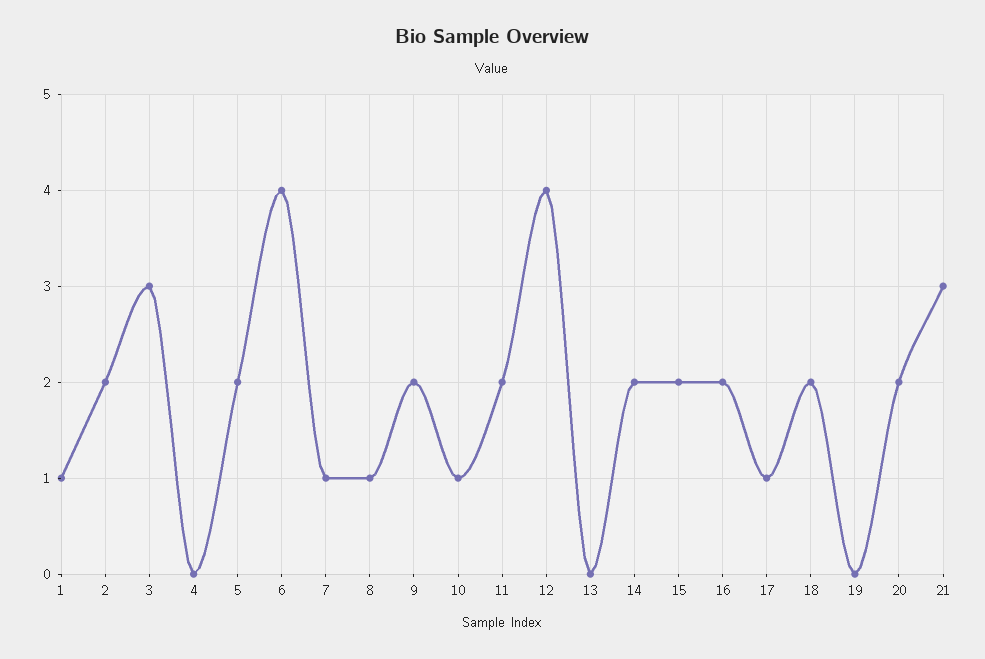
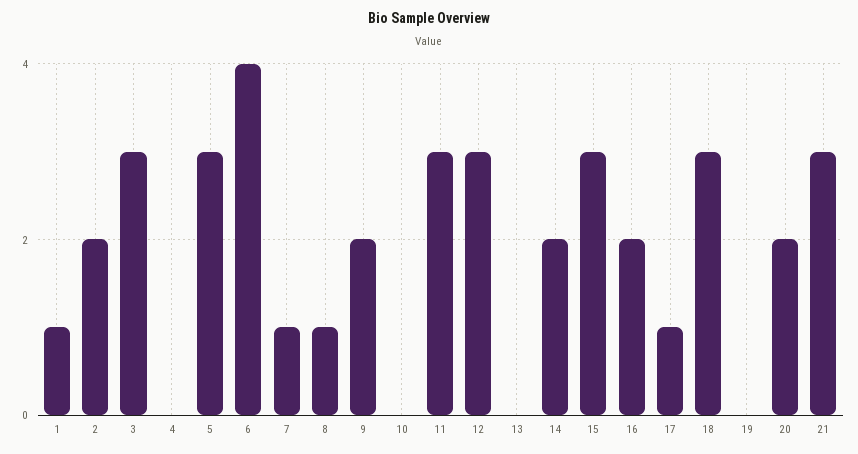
  {
    "1": 1,
    "2": 2,
    "3": 3,
    "4": 0,
-   "5": 2,
+   "5": 3,
    "6": 4,
    "7": 1,
    "8": 1,
    "9": 2,
-   "10": 1,
+   "10": 0,
-   "11": 2,
+   "11": 3,
-   "12": 4,
+   "12": 3,
    "13": 0,
    "14": 2,
-   "15": 2,
+   "15": 3,
    "16": 2,
    "17": 1,
-   "18": 2,
+   "18": 3,
    "19": 0,
    "20": 2,
    "21": 3
  }

